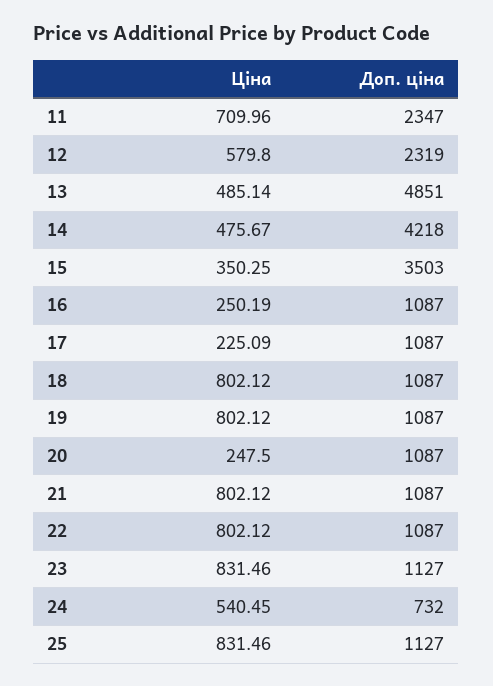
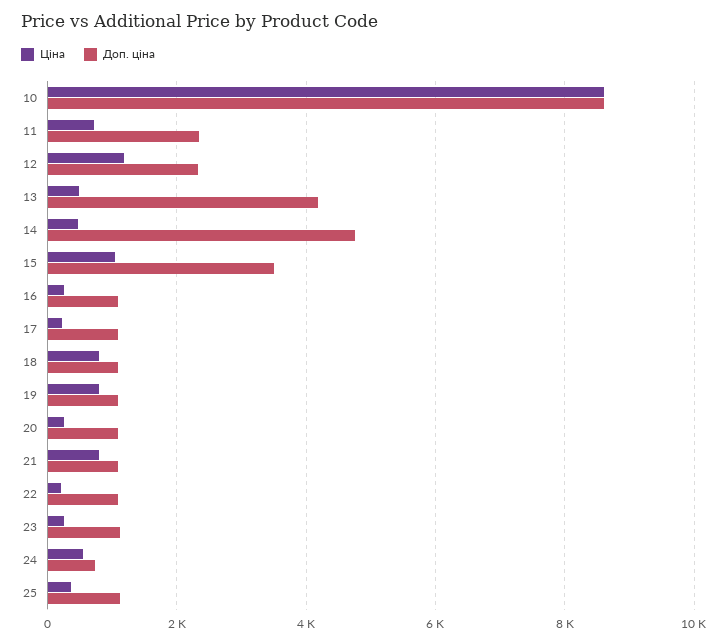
  {
    "Ціна": {
      "11": 709.96,
-     "12": 579.8,
+     "12": 1200,
      "13": 485.14,
      "14": 475.67,
-     "15": 350.25,
+     "15": 1000,
      "16": 250.19,
      "17": 225.09,
      "18": 802.12,
      "19": 802.12,
      "20": 247.5,
      "21": 802.12,
-     "22": 802.12,
+     "22": 200,
-     "23": 831.46,
+     "23": 200,
      "24": 540.45,
-     "25": 831.46
+     "25": 400,
+     "10": 8600
    },
    "Доп. ціна": {
      "11": 2347,
      "12": 2319,
-     "13": 4851,
+     "13": 4200,
-     "14": 4218,
+     "14": 4800,
      "15": 3503,
      "16": 1087,
      "17": 1087,
      "18": 1087,
      "19": 1087,
      "20": 1087,
      "21": 1087,
      "22": 1087,
      "23": 1127,
      "24": 732,
-     "25": 1127
+     "25": 1127,
+     "10": 8600
    }
  }

